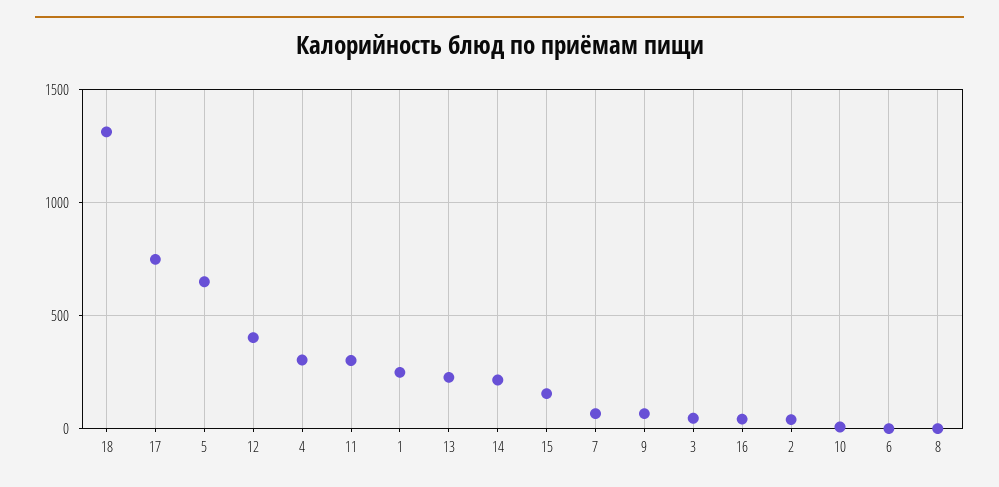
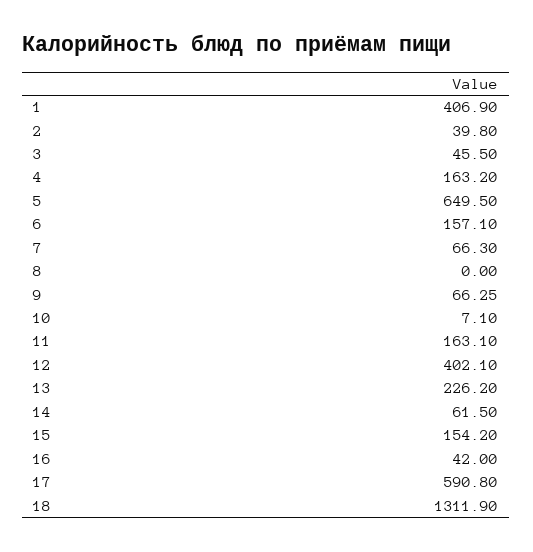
  {
    "18": 1311.9,
-   "17": 750,
+   "17": 590.8,
    "5": 649.5,
    "12": 402.1,
-   "4": 300,
+   "4": 163.2,
-   "11": 300,
+   "11": 163.1,
-   "1": 250,
+   "1": 406.9,
    "13": 226.2,
-   "14": 200,
+   "14": 61.5,
    "15": 154.2,
    "7": 66.3,
    "9": 66.25,
    "3": 45.5,
    "16": 42,
    "2": 39.8,
    "10": 7.1,
-   "6": 0,
+   "6": 157.1,
    "8": 0
  }

